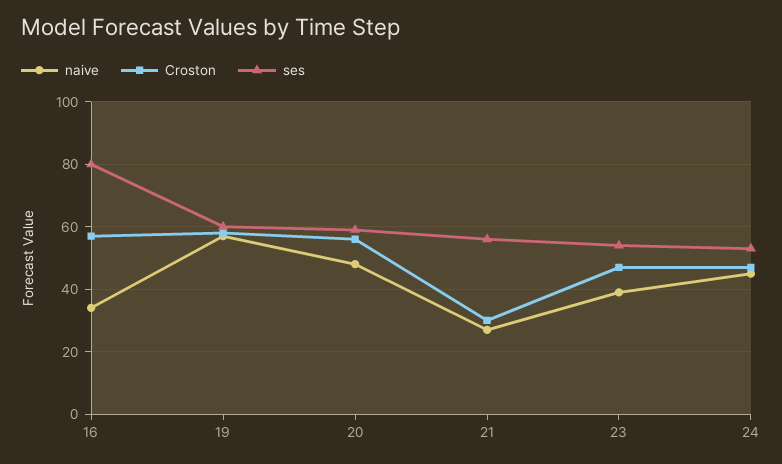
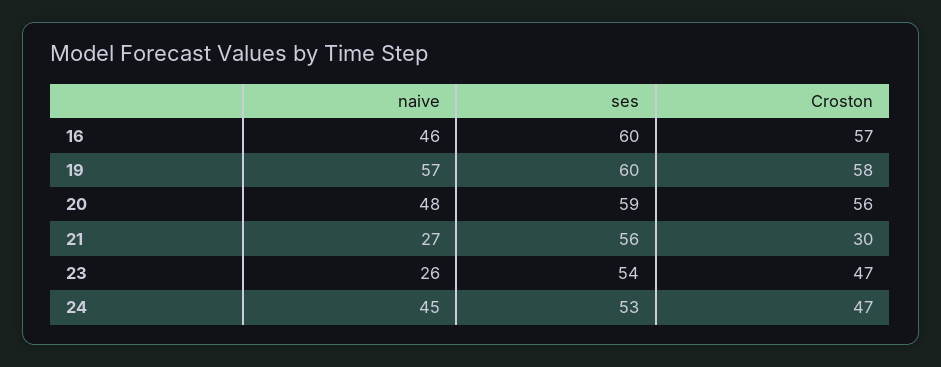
  {
    "naive": {
-     "16": 35,
+     "16": 46,
      "19": 57,
      "20": 48,
      "21": 27,
-     "23": 40,
+     "23": 26,
      "24": 45
    },
    "Croston": {
      "16": 57,
      "19": 58,
      "20": 56,
      "21": 30,
      "23": 47,
      "24": 47
    },
    "ses": {
-     "16": 80,
+     "16": 60,
      "19": 60,
      "20": 59,
      "21": 56,
      "23": 54,
      "24": 53
    }
  }

